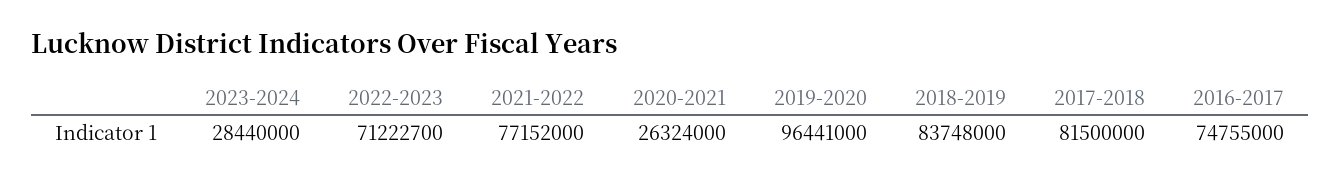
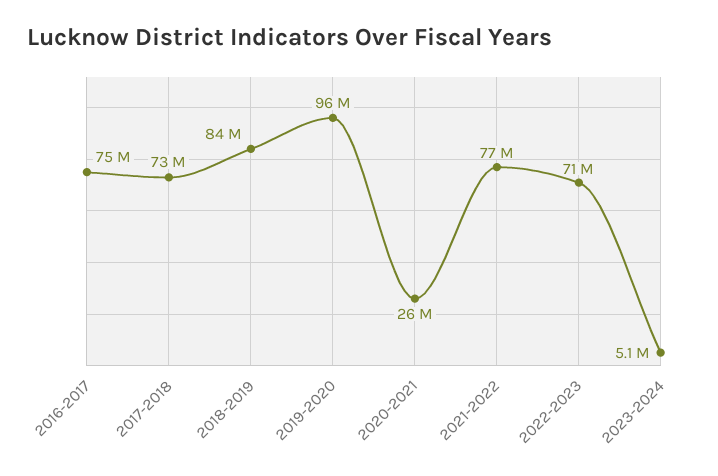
  {
-   "2023-2024": 28440000,
+   "2023-2024": 5100000,
    "2022-2023": 71222700,
    "2021-2022": 77152000,
    "2020-2021": 26324000,
    "2019-2020": 96441000,
    "2018-2019": 83748000,
-   "2017-2018": 81500000,
+   "2017-2018": 73000000,
    "2016-2017": 74755000
  }

